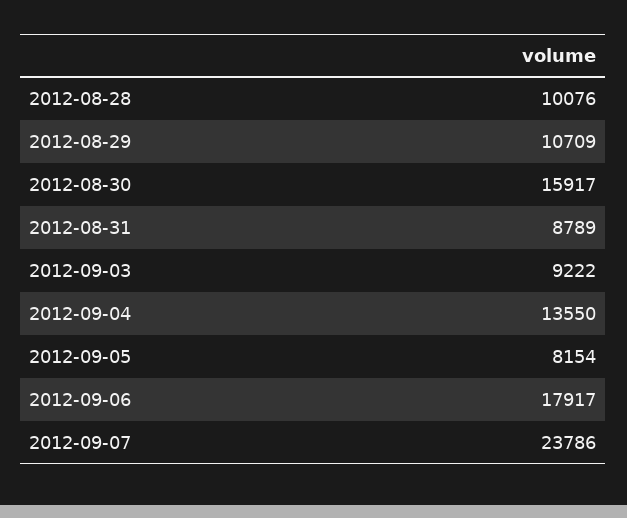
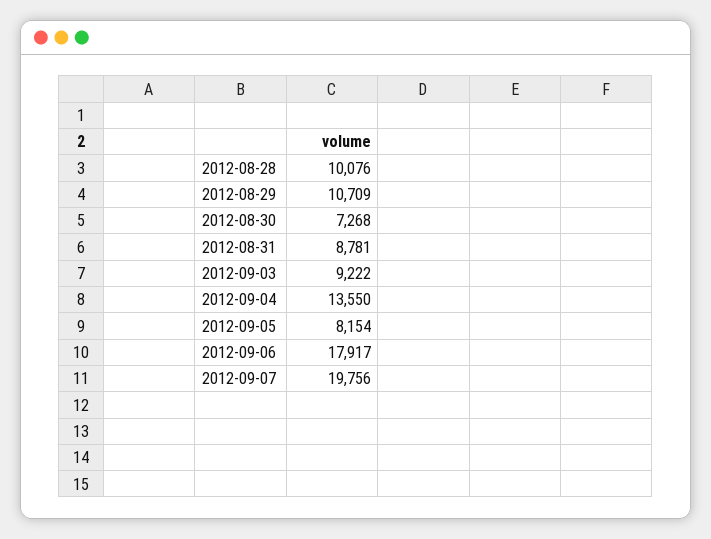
  {
    "2012-08-28": 10076,
    "2012-08-29": 10709,
-   "2012-08-30": 15917,
+   "2012-08-30": 7268,
-   "2012-08-31": 8789,
+   "2012-08-31": 8781,
    "2012-09-03": 9222,
    "2012-09-04": 13550,
    "2012-09-05": 8154,
    "2012-09-06": 17917,
-   "2012-09-07": 23786
+   "2012-09-07": 19756
  }

